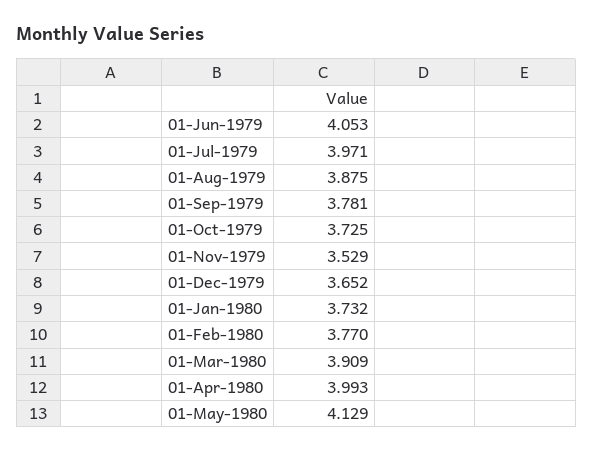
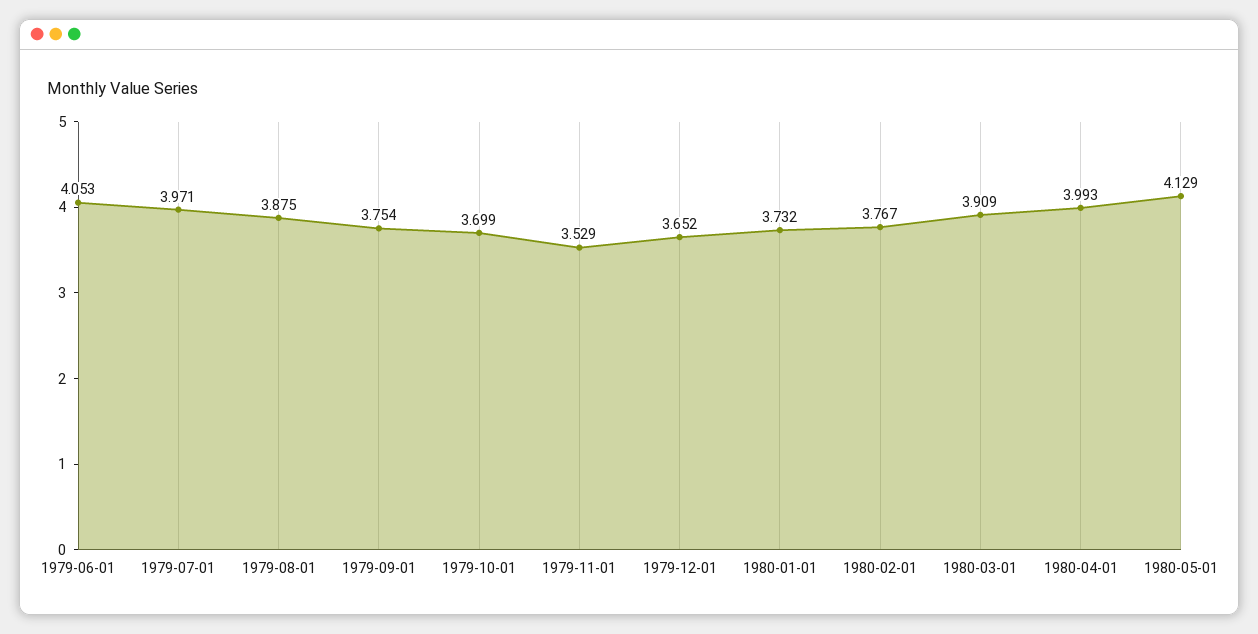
  {
    "01-Jun-1979": 4.053,
    "01-Jul-1979": 3.971,
    "01-Aug-1979": 3.875,
-   "01-Sep-1979": 3.781,
+   "01-Sep-1979": 3.754,
-   "01-Oct-1979": 3.725,
+   "01-Oct-1979": 3.699,
    "01-Nov-1979": 3.529,
    "01-Dec-1979": 3.652,
    "01-Jan-1980": 3.732,
-   "01-Feb-1980": 3.77,
+   "01-Feb-1980": 3.767,
    "01-Mar-1980": 3.909,
    "01-Apr-1980": 3.993,
    "01-May-1980": 4.129
  }

